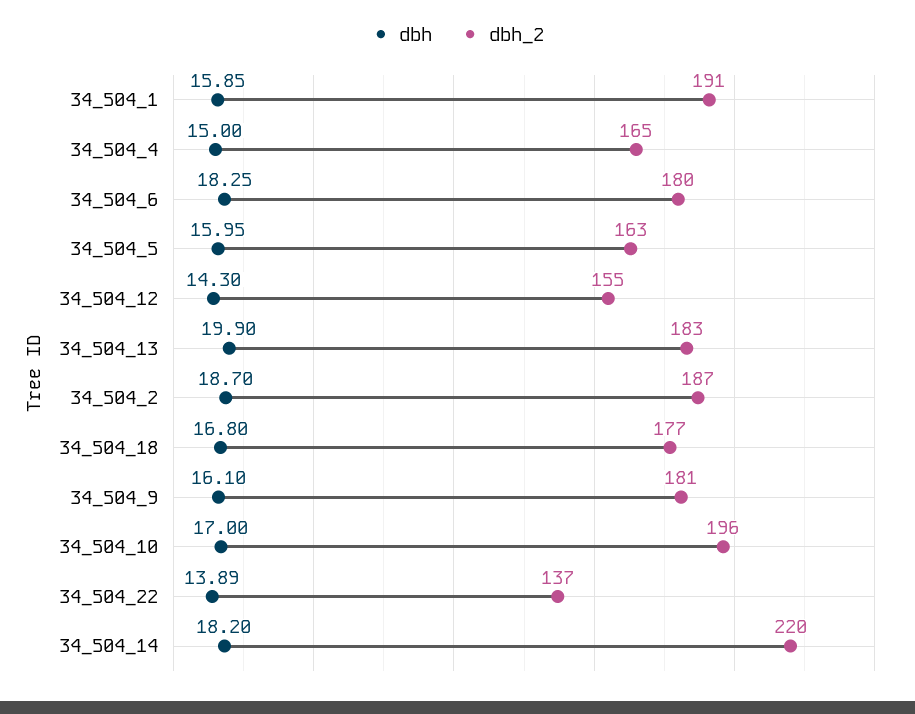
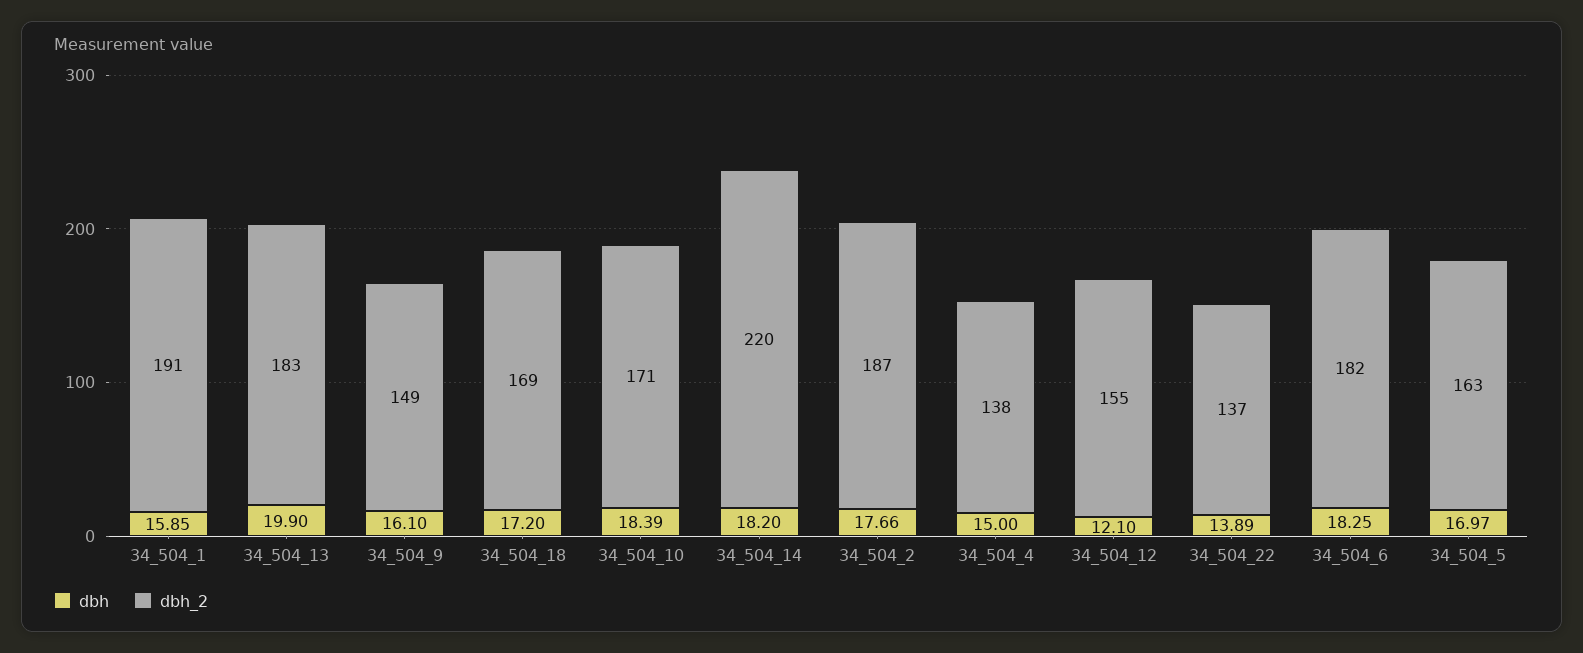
  {
    "dbh": {
      "34_504_1": 15.85,
      "34_504_4": 15,
      "34_504_6": 18.25,
-     "34_504_5": 15.95,
+     "34_504_5": 16.97,
-     "34_504_12": 14.3,
+     "34_504_12": 12.1,
      "34_504_13": 19.9,
-     "34_504_2": 18.7,
+     "34_504_2": 17.66,
-     "34_504_18": 16.8,
+     "34_504_18": 17.2,
      "34_504_9": 16.1,
-     "34_504_10": 17,
+     "34_504_10": 18.39,
      "34_504_22": 13.89,
      "34_504_14": 18.2
    },
    "dbh_2": {
      "34_504_1": 191,
-     "34_504_4": 165,
+     "34_504_4": 138,
-     "34_504_6": 180,
+     "34_504_6": 182,
      "34_504_5": 163,
      "34_504_12": 155,
      "34_504_13": 183,
      "34_504_2": 187,
-     "34_504_18": 177,
+     "34_504_18": 169,
-     "34_504_9": 181,
+     "34_504_9": 149,
-     "34_504_10": 196,
+     "34_504_10": 171,
      "34_504_22": 137,
      "34_504_14": 220
    }
  }

